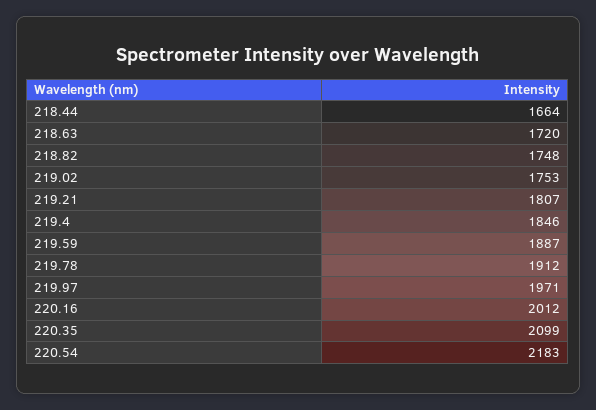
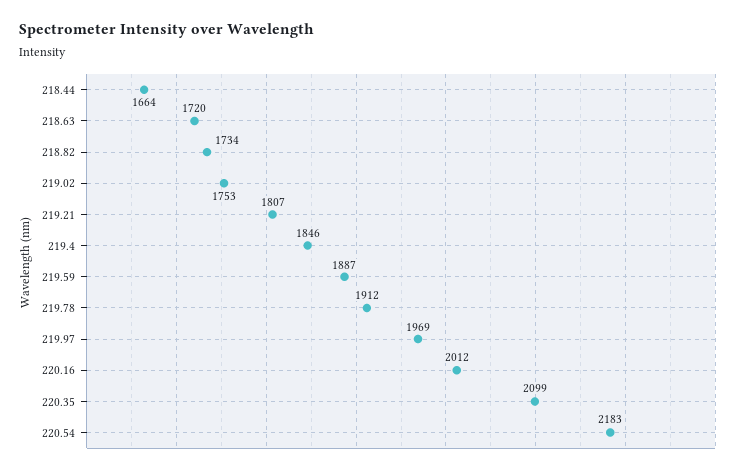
  {
    "218.44": 1664,
    "218.63": 1720,
-   "218.82": 1748,
+   "218.82": 1734,
    "219.02": 1753,
    "219.21": 1807,
    "219.4": 1846,
    "219.59": 1887,
    "219.78": 1912,
-   "219.97": 1971,
+   "219.97": 1969,
    "220.16": 2012,
    "220.35": 2099,
    "220.54": 2183
  }

